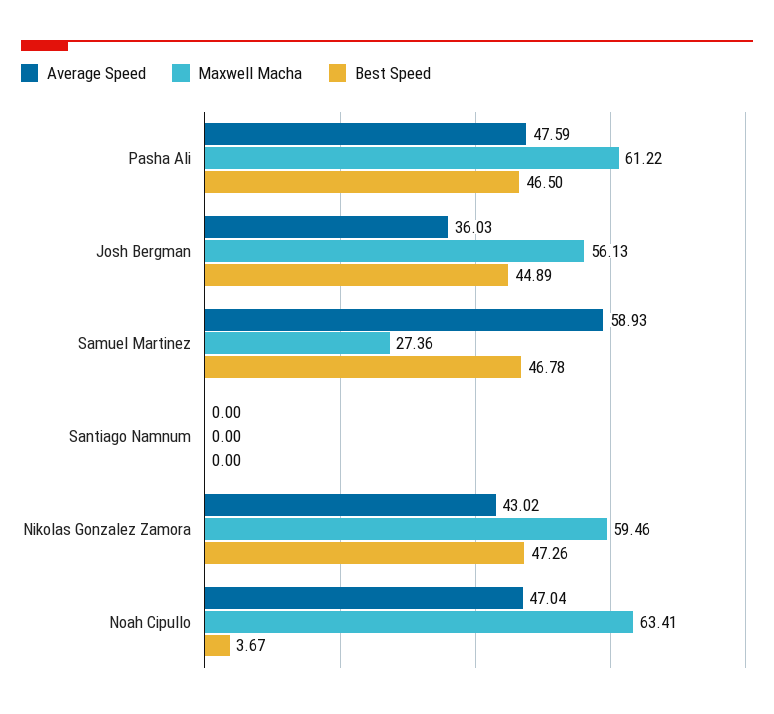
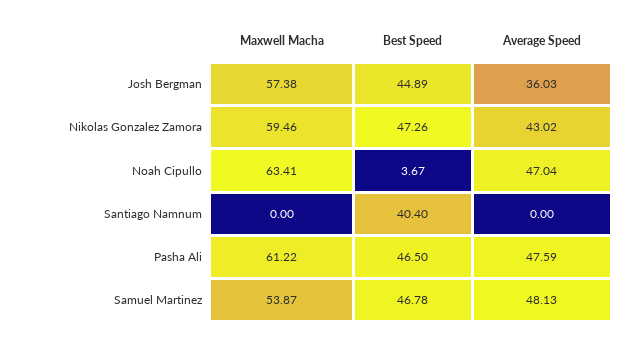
  {
    "Average Speed": {
      "Pasha Ali": 47.59,
      "Josh Bergman": 36.03,
-     "Samuel Martinez": 58.93,
+     "Samuel Martinez": 48.13,
      "Santiago Namnum": 0,
      "Nikolas Gonzalez Zamora": 43.02,
      "Noah Cipullo": 47.04
    },
    "Maxwell Macha": {
      "Pasha Ali": 61.22,
-     "Josh Bergman": 56.13,
+     "Josh Bergman": 57.38,
-     "Samuel Martinez": 27.36,
+     "Samuel Martinez": 53.87,
      "Santiago Namnum": 0,
      "Nikolas Gonzalez Zamora": 59.46,
      "Noah Cipullo": 63.41
    },
    "Best Speed": {
      "Pasha Ali": 46.5,
      "Josh Bergman": 44.89,
      "Samuel Martinez": 46.78,
-     "Santiago Namnum": 0,
+     "Santiago Namnum": 40.4,
      "Nikolas Gonzalez Zamora": 47.26,
      "Noah Cipullo": 3.67
    }
  }

